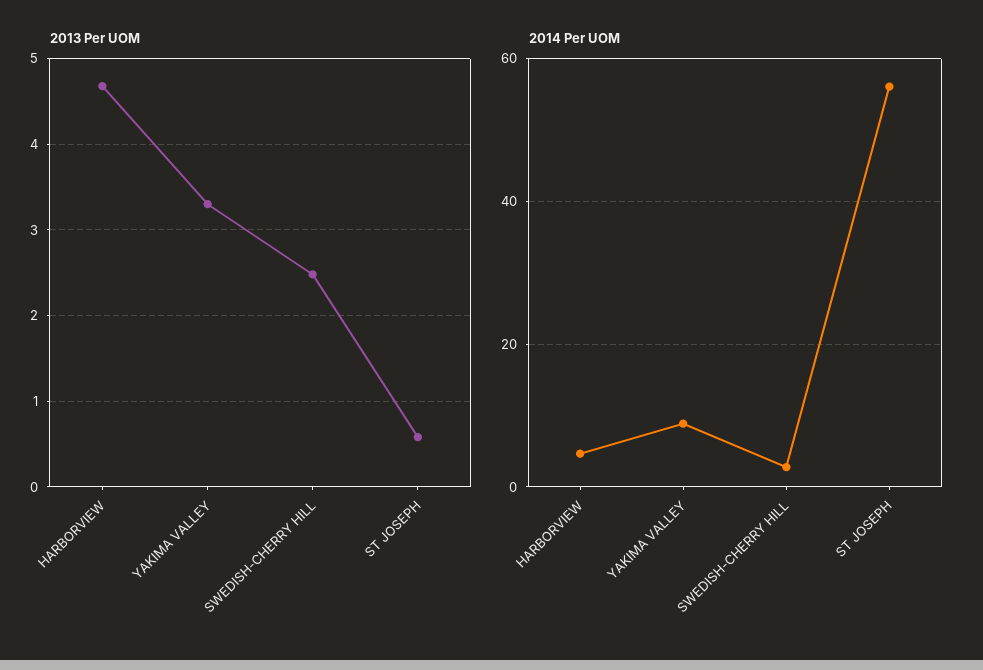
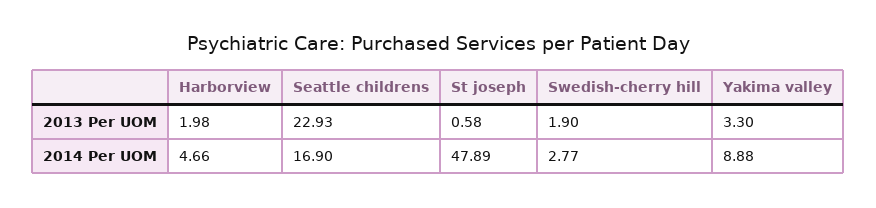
  {
    "2013 Per UOM": {
-     "HARBORVIEW": 4.7,
+     "HARBORVIEW": 1.98,
      "YAKIMA VALLEY": 3.3,
-     "SWEDISH-CHERRY HILL": 2.5,
+     "SWEDISH-CHERRY HILL": 1.9,
-     "ST JOSEPH": 0.58
+     "ST JOSEPH": 0.58,
+     "Seattle childrens": 22.93
    },
    "2014 Per UOM": {
      "HARBORVIEW": 4.66,
      "YAKIMA VALLEY": 8.88,
      "SWEDISH-CHERRY HILL": 2.77,
-     "ST JOSEPH": 56
+     "ST JOSEPH": 47.89,
+     "Seattle childrens": 16.9
    }
  }

